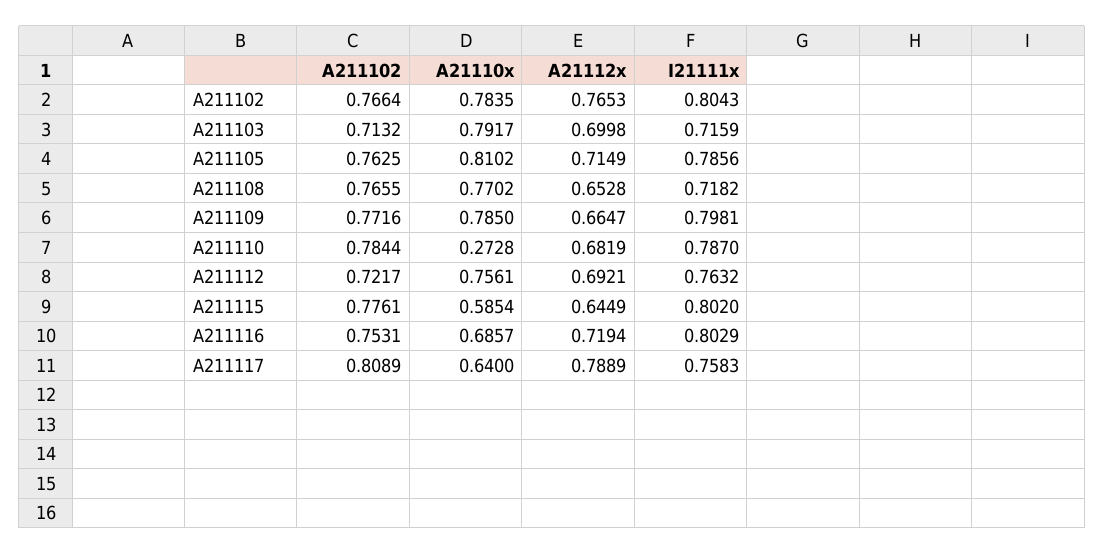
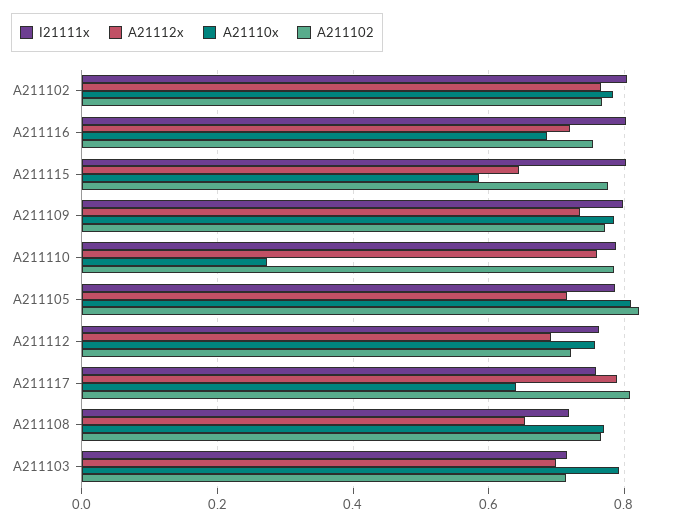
  {
    "A211102": {
      "A211102": 0.7664,
      "A211103": 0.7132,
-     "A211105": 0.7625,
+     "A211105": 0.82,
      "A211108": 0.7655,
      "A211109": 0.7716,
      "A211110": 0.7844,
      "A211112": 0.7217,
      "A211115": 0.7761,
      "A211116": 0.7531,
      "A211117": 0.8089
    },
    "A21110x": {
      "A211102": 0.7835,
      "A211103": 0.7917,
      "A211105": 0.8102,
      "A211108": 0.7702,
      "A211109": 0.785,
      "A211110": 0.2728,
      "A211112": 0.7561,
      "A211115": 0.5854,
      "A211116": 0.6857,
      "A211117": 0.64
    },
    "A21112x": {
      "A211102": 0.7653,
      "A211103": 0.6998,
      "A211105": 0.7149,
      "A211108": 0.6528,
-     "A211109": 0.6647,
+     "A211109": 0.74,
-     "A211110": 0.6819,
+     "A211110": 0.76,
      "A211112": 0.6921,
      "A211115": 0.6449,
      "A211116": 0.7194,
      "A211117": 0.7889
    },
    "I21111x": {
      "A211102": 0.8043,
      "A211103": 0.7159,
      "A211105": 0.7856,
      "A211108": 0.7182,
      "A211109": 0.7981,
      "A211110": 0.787,
      "A211112": 0.7632,
      "A211115": 0.802,
      "A211116": 0.8029,
      "A211117": 0.7583
    }
  }

